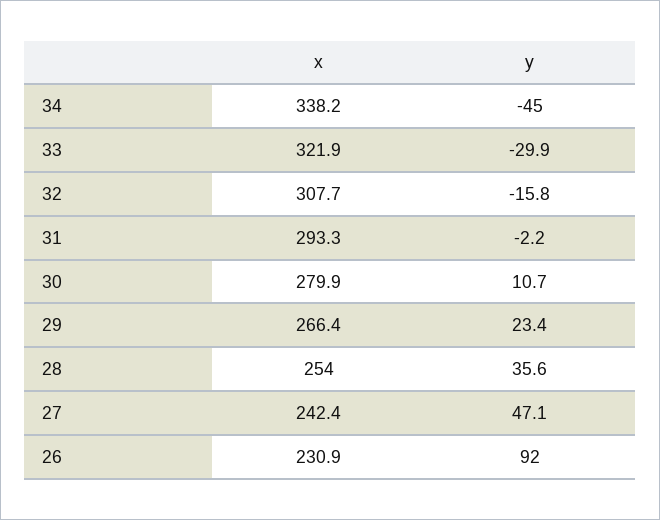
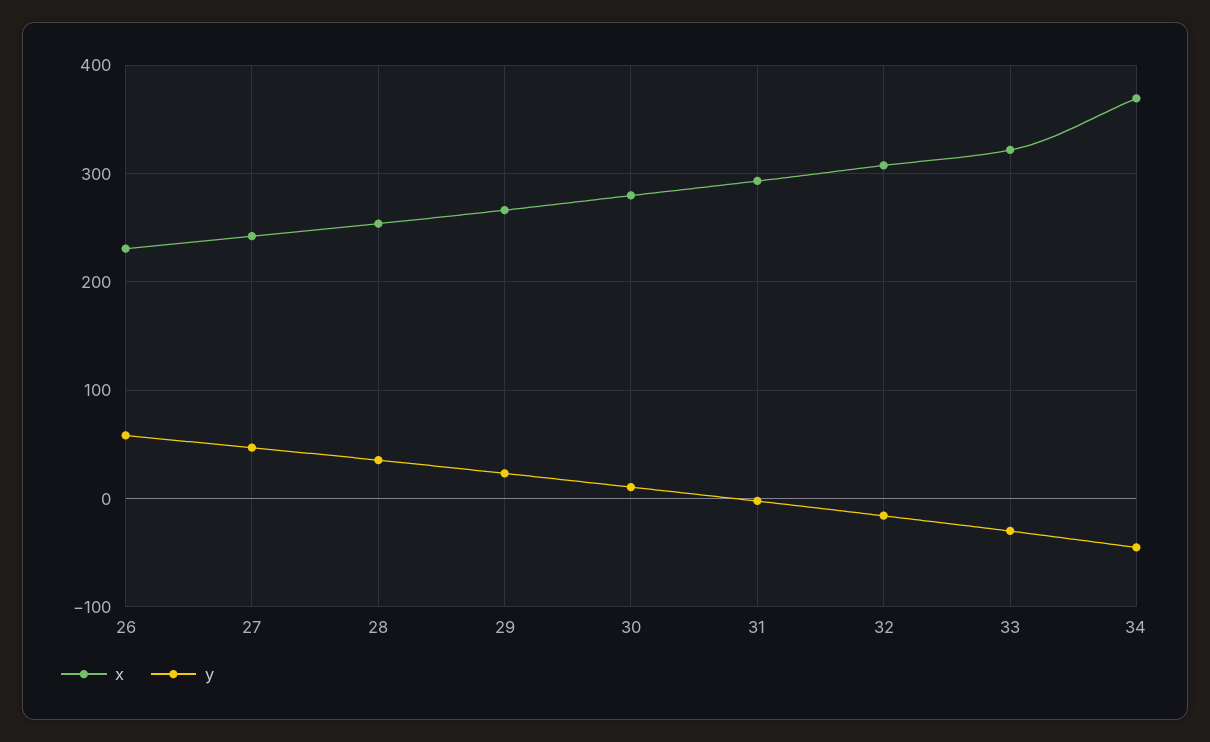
  {
    "x": {
-     "34": 338.2,
+     "34": 370,
      "33": 321.9,
      "32": 307.7,
      "31": 293.3,
      "30": 279.9,
      "29": 266.4,
      "28": 254,
      "27": 242.4,
      "26": 230.9
    },
    "y": {
      "34": -45,
      "33": -29.9,
      "32": -15.8,
      "31": -2.2,
      "30": 10.7,
      "29": 23.4,
      "28": 35.6,
      "27": 47.1,
-     "26": 92
+     "26": 60
    }
  }

